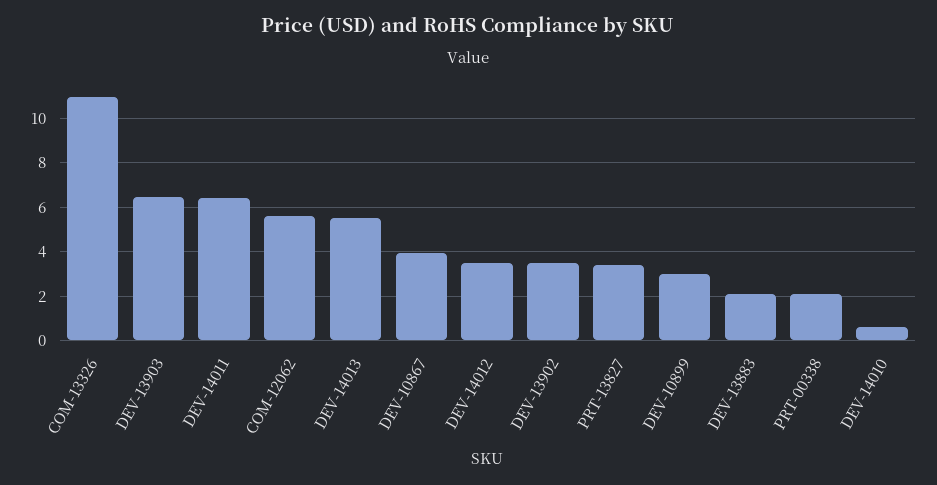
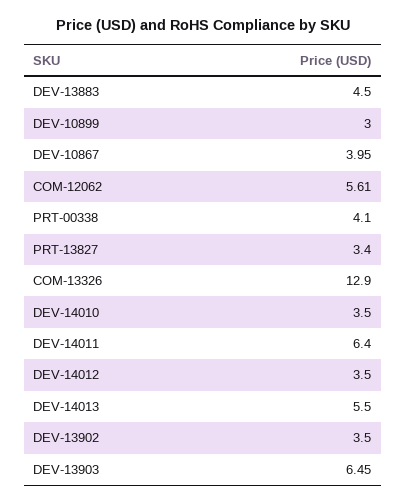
  {
-   "COM-13326": 11,
+   "COM-13326": 12.9,
    "DEV-13903": 6.45,
    "DEV-14011": 6.4,
    "COM-12062": 5.61,
    "DEV-14013": 5.5,
    "DEV-10867": 3.95,
    "DEV-14012": 3.5,
    "DEV-13902": 3.5,
    "PRT-13827": 3.4,
    "DEV-10899": 3,
-   "DEV-13883": 2,
+   "DEV-13883": 4.5,
-   "PRT-00338": 2,
+   "PRT-00338": 4.1,
-   "DEV-14010": 0.5
+   "DEV-14010": 3.5
  }

